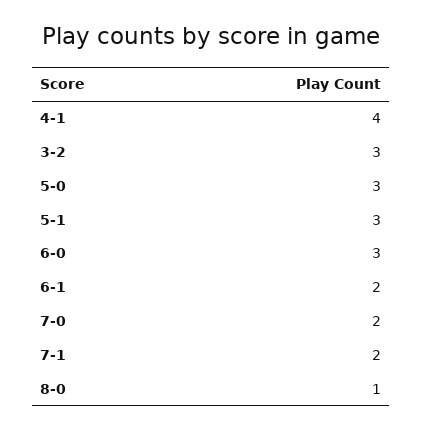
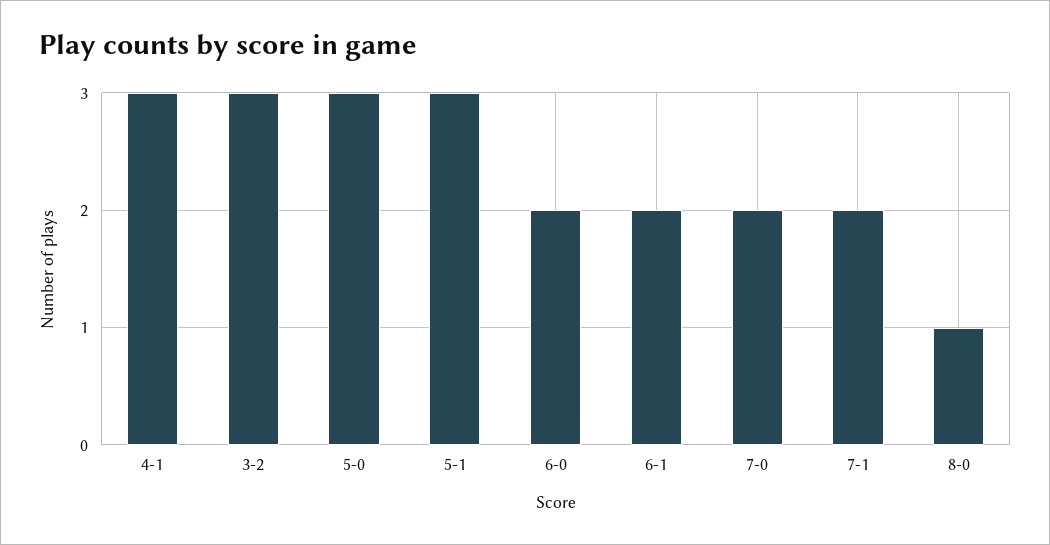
  {
-   "4-1": 4,
+   "4-1": 3,
    "3-2": 3,
    "5-0": 3,
    "5-1": 3,
-   "6-0": 3,
+   "6-0": 2,
    "6-1": 2,
    "7-0": 2,
    "7-1": 2,
    "8-0": 1
  }

